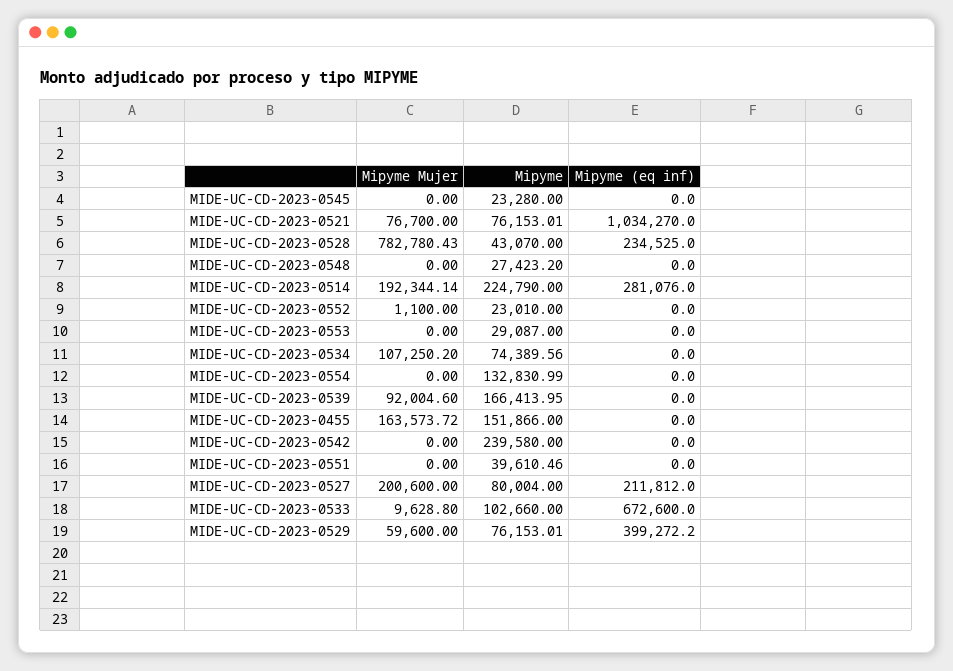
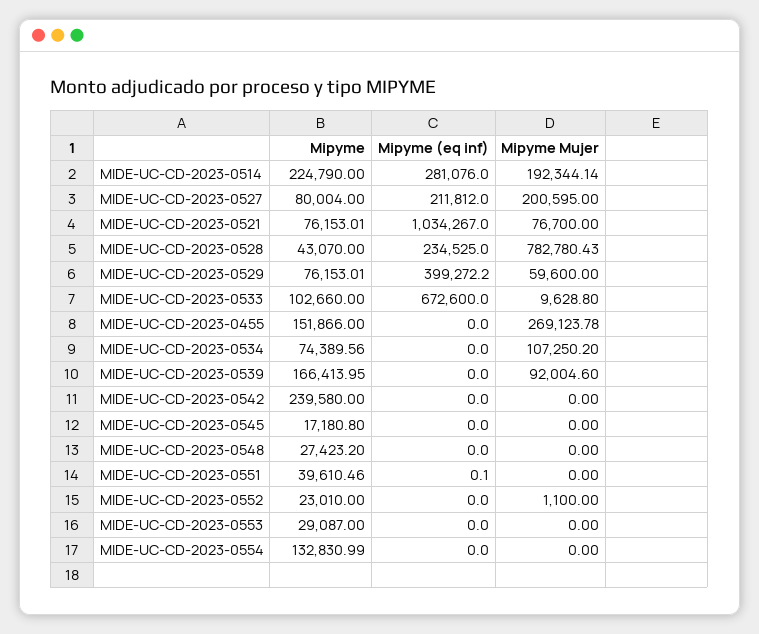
  {
    "Mipyme Mujer": {
      "MIDE-UC-CD-2023-0545": 0,
      "MIDE-UC-CD-2023-0521": 76700,
      "MIDE-UC-CD-2023-0528": 782780.43,
      "MIDE-UC-CD-2023-0548": 0,
      "MIDE-UC-CD-2023-0514": 192344.14,
      "MIDE-UC-CD-2023-0552": 1100,
      "MIDE-UC-CD-2023-0553": 0,
      "MIDE-UC-CD-2023-0534": 107250.2,
      "MIDE-UC-CD-2023-0554": 0,
      "MIDE-UC-CD-2023-0539": 92004.6,
-     "MIDE-UC-CD-2023-0455": 163573.72,
+     "MIDE-UC-CD-2023-0455": 269123.78,
      "MIDE-UC-CD-2023-0542": 0,
      "MIDE-UC-CD-2023-0551": 0,
-     "MIDE-UC-CD-2023-0527": 200600,
+     "MIDE-UC-CD-2023-0527": 200595,
      "MIDE-UC-CD-2023-0533": 9628.8,
      "MIDE-UC-CD-2023-0529": 59600
    },
    "Mipyme": {
-     "MIDE-UC-CD-2023-0545": 23280,
+     "MIDE-UC-CD-2023-0545": 17180.8,
      "MIDE-UC-CD-2023-0521": 76153.01,
      "MIDE-UC-CD-2023-0528": 43070,
      "MIDE-UC-CD-2023-0548": 27423.2,
      "MIDE-UC-CD-2023-0514": 224790,
      "MIDE-UC-CD-2023-0552": 23010,
      "MIDE-UC-CD-2023-0553": 29087,
      "MIDE-UC-CD-2023-0534": 74389.56,
      "MIDE-UC-CD-2023-0554": 132830.99,
      "MIDE-UC-CD-2023-0539": 166413.95,
      "MIDE-UC-CD-2023-0455": 151866,
      "MIDE-UC-CD-2023-0542": 239580,
      "MIDE-UC-CD-2023-0551": 39610.46,
      "MIDE-UC-CD-2023-0527": 80004,
      "MIDE-UC-CD-2023-0533": 102660,
      "MIDE-UC-CD-2023-0529": 76153.01
    },
    "Mipyme (eq inf)": {
      "MIDE-UC-CD-2023-0545": 0,
-     "MIDE-UC-CD-2023-0521": 1034270,
+     "MIDE-UC-CD-2023-0521": 1034267,
      "MIDE-UC-CD-2023-0528": 234525,
      "MIDE-UC-CD-2023-0548": 0,
      "MIDE-UC-CD-2023-0514": 281076,
      "MIDE-UC-CD-2023-0552": 0,
      "MIDE-UC-CD-2023-0553": 0,
      "MIDE-UC-CD-2023-0534": 0,
      "MIDE-UC-CD-2023-0554": 0,
      "MIDE-UC-CD-2023-0539": 0,
      "MIDE-UC-CD-2023-0455": 0,
      "MIDE-UC-CD-2023-0542": 0,
-     "MIDE-UC-CD-2023-0551": 0,
+     "MIDE-UC-CD-2023-0551": 0.1,
      "MIDE-UC-CD-2023-0527": 211812,
      "MIDE-UC-CD-2023-0533": 672600,
      "MIDE-UC-CD-2023-0529": 399272.2
    }
  }

